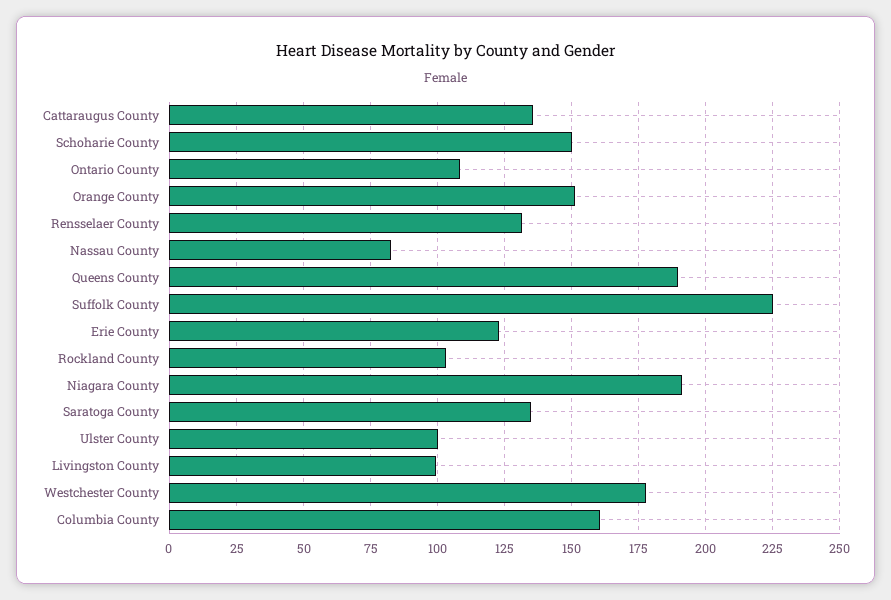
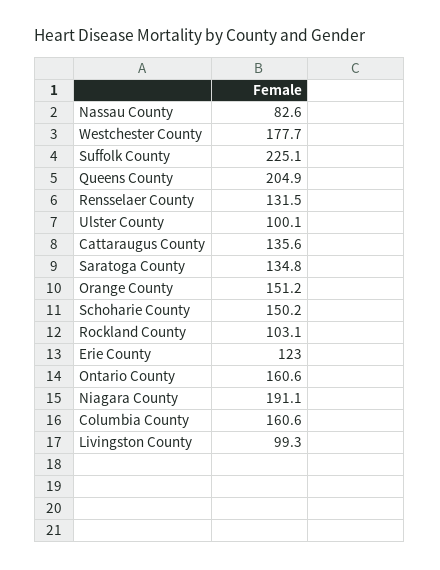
  {
    "Cattaraugus County": 135.6,
    "Schoharie County": 150.2,
-   "Ontario County": 107.5,
+   "Ontario County": 160.6,
    "Orange County": 151.2,
    "Rensselaer County": 131.5,
    "Nassau County": 82.6,
-   "Queens County": 190,
+   "Queens County": 204.9,
    "Suffolk County": 225.1,
    "Erie County": 123,
    "Rockland County": 103.1,
    "Niagara County": 191.1,
    "Saratoga County": 134.8,
    "Ulster County": 100.1,
    "Livingston County": 99.3,
    "Westchester County": 177.7,
    "Columbia County": 160.6
  }

